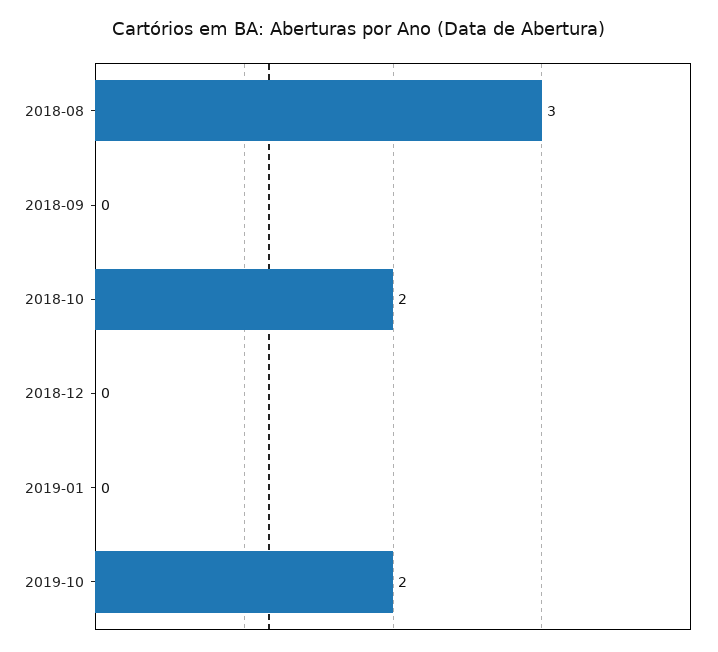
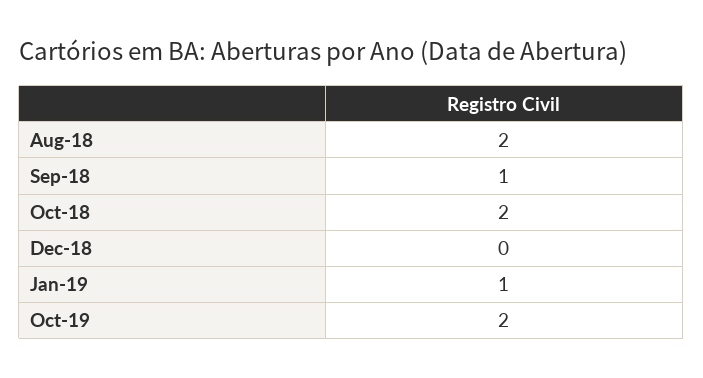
  {
-   "2018-08": 3,
+   "2018-08": 2,
-   "2018-09": 0,
+   "2018-09": 1,
    "2018-10": 2,
    "2018-12": 0,
-   "2019-01": 0,
+   "2019-01": 1,
    "2019-10": 2
  }

